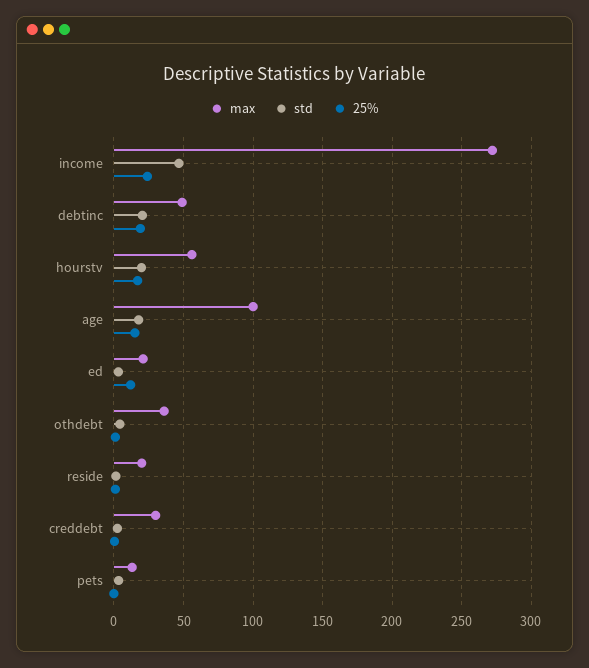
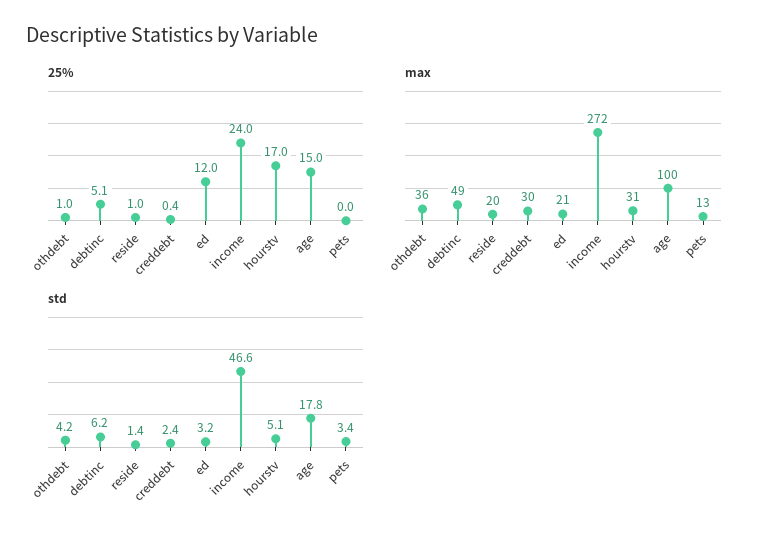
  {
    "max": {
      "income": 272,
      "debtinc": 49,
-     "hourstv": 55,
+     "hourstv": 31,
      "age": 100,
      "ed": 21,
      "othdebt": 36,
      "reside": 20,
      "creddebt": 30,
      "pets": 13
    },
    "std": {
      "income": 46.6,
-     "debtinc": 20,
+     "debtinc": 6.2,
-     "hourstv": 20,
+     "hourstv": 5.1,
      "age": 17.8,
      "ed": 3.2,
      "othdebt": 4.2,
      "reside": 1.4,
      "creddebt": 2.4,
      "pets": 3.4
    },
    "25%": {
      "income": 24,
-     "debtinc": 20,
+     "debtinc": 5.1,
      "hourstv": 17,
      "age": 15,
      "ed": 12,
      "othdebt": 1,
      "reside": 1,
      "creddebt": 0.4,
      "pets": 0
    }
  }

